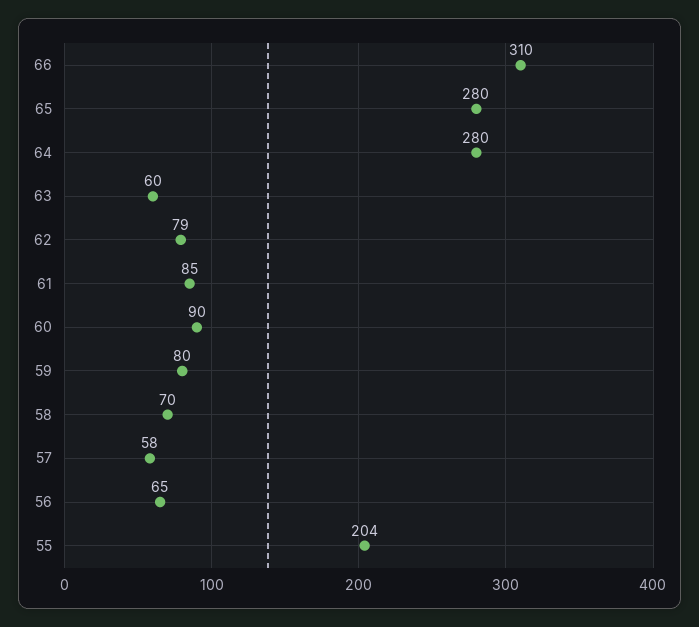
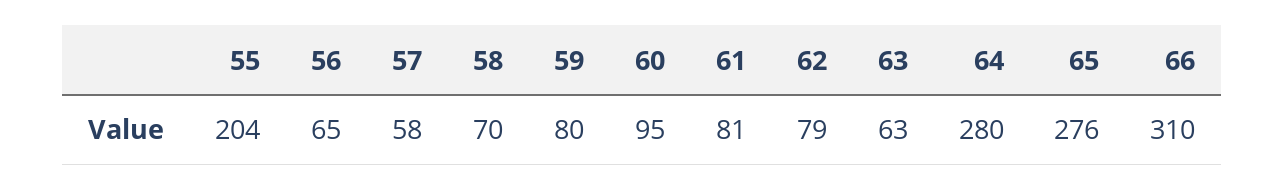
  {
    "66": 310,
-   "65": 280,
+   "65": 276,
    "64": 280,
-   "63": 60,
+   "63": 63,
    "62": 79,
-   "61": 85,
+   "61": 81,
-   "60": 90,
+   "60": 95,
    "59": 80,
    "58": 70,
    "57": 58,
    "56": 65,
    "55": 204
  }

